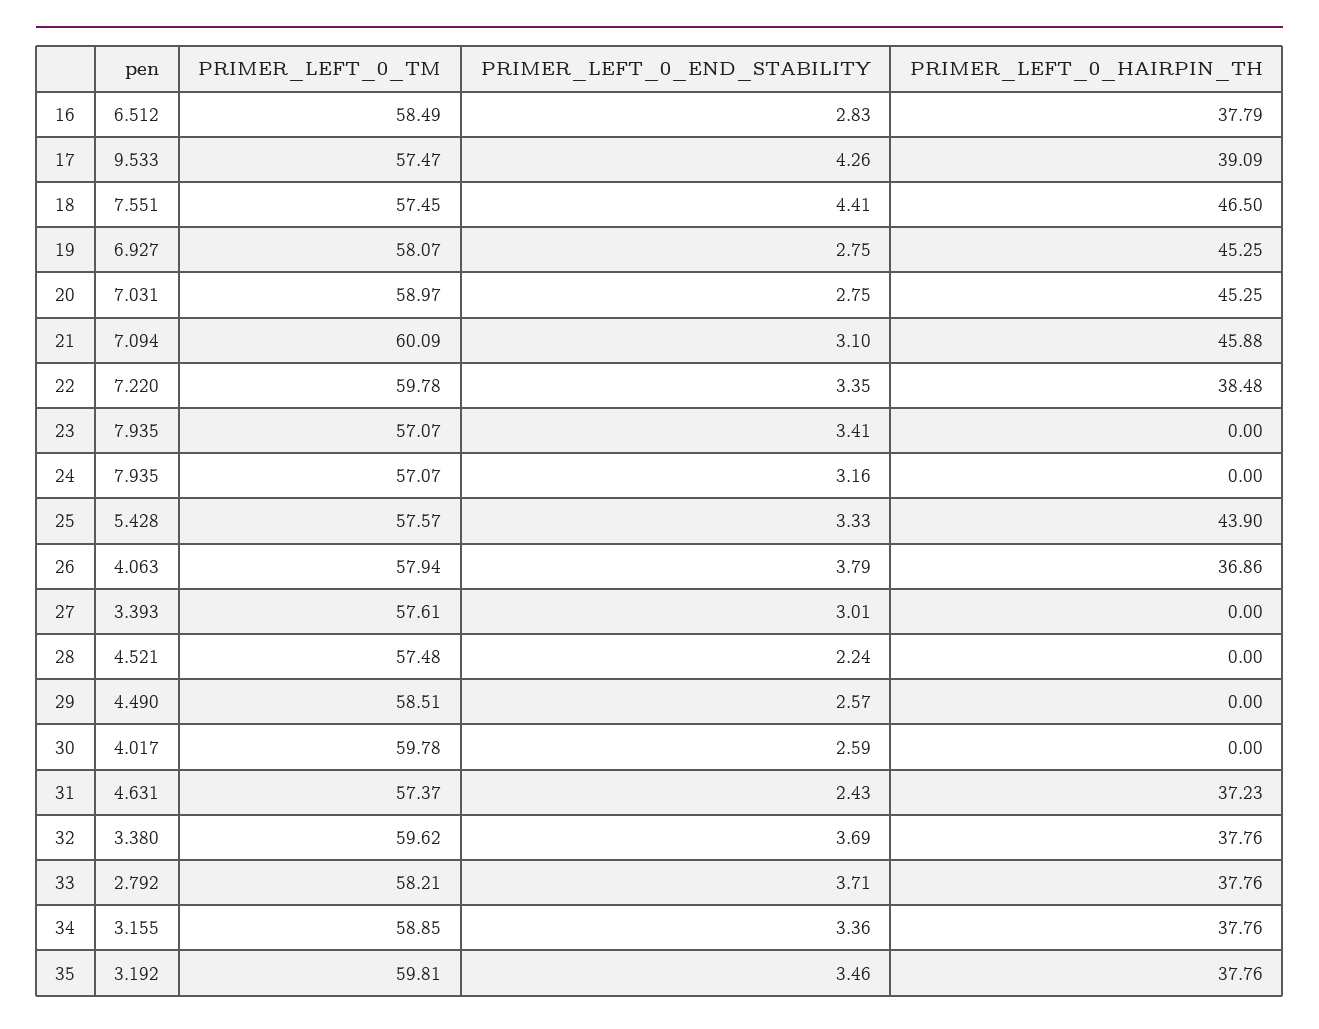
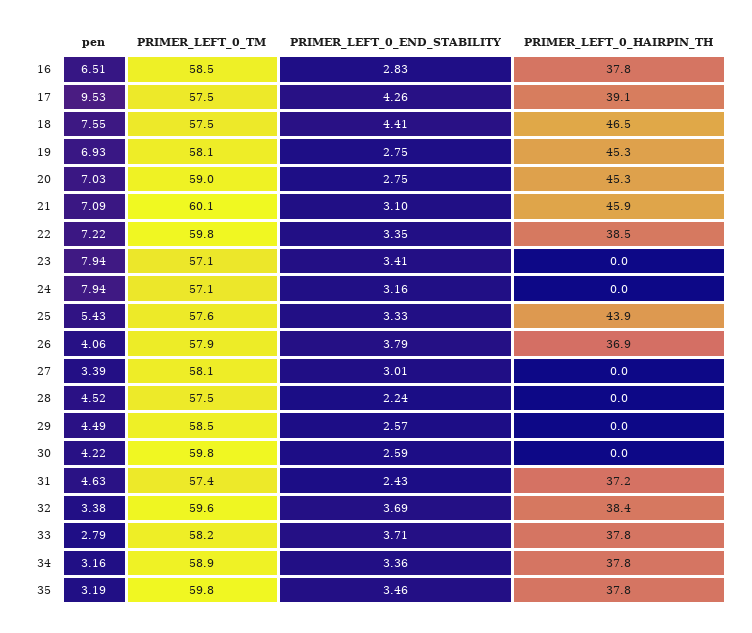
  {
    "pen": {
      "16": 6.512,
      "17": 9.533,
      "18": 7.551,
      "19": 6.927,
      "20": 7.031,
      "21": 7.094,
      "22": 7.22,
      "23": 7.935,
      "24": 7.935,
      "25": 5.428,
      "26": 4.063,
      "27": 3.393,
      "28": 4.521,
      "29": 4.49,
-     "30": 4.017,
+     "30": 4.22,
      "31": 4.631,
      "32": 3.38,
      "33": 2.792,
      "34": 3.155,
      "35": 3.192
    },
    "PRIMER_LEFT_0_TM": {
      "16": 58.49,
      "17": 57.47,
      "18": 57.45,
      "19": 58.07,
      "20": 58.97,
      "21": 60.09,
      "22": 59.78,
      "23": 57.07,
      "24": 57.07,
      "25": 57.57,
      "26": 57.94,
-     "27": 57.61,
+     "27": 58.1,
      "28": 57.48,
      "29": 58.51,
      "30": 59.78,
      "31": 57.37,
      "32": 59.62,
      "33": 58.21,
      "34": 58.85,
      "35": 59.81
    },
    "PRIMER_LEFT_0_END_STABILITY": {
      "16": 2.83,
      "17": 4.26,
      "18": 4.41,
      "19": 2.75,
      "20": 2.75,
      "21": 3.1,
      "22": 3.35,
      "23": 3.41,
      "24": 3.16,
      "25": 3.33,
      "26": 3.79,
      "27": 3.01,
      "28": 2.24,
      "29": 2.57,
      "30": 2.59,
      "31": 2.43,
      "32": 3.69,
      "33": 3.71,
      "34": 3.36,
      "35": 3.46
    },
    "PRIMER_LEFT_0_HAIRPIN_TH": {
      "16": 37.79,
      "17": 39.09,
      "18": 46.5,
      "19": 45.25,
      "20": 45.25,
      "21": 45.88,
      "22": 38.48,
      "23": 0,
      "24": 0,
      "25": 43.9,
      "26": 36.86,
      "27": 0,
      "28": 0,
      "29": 0,
      "30": 0,
      "31": 37.23,
-     "32": 37.76,
+     "32": 38.4,
      "33": 37.76,
      "34": 37.76,
      "35": 37.76
    }
  }

